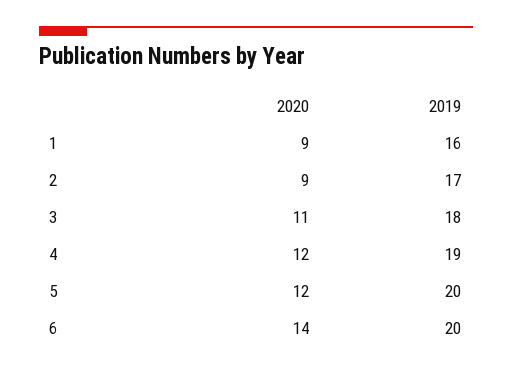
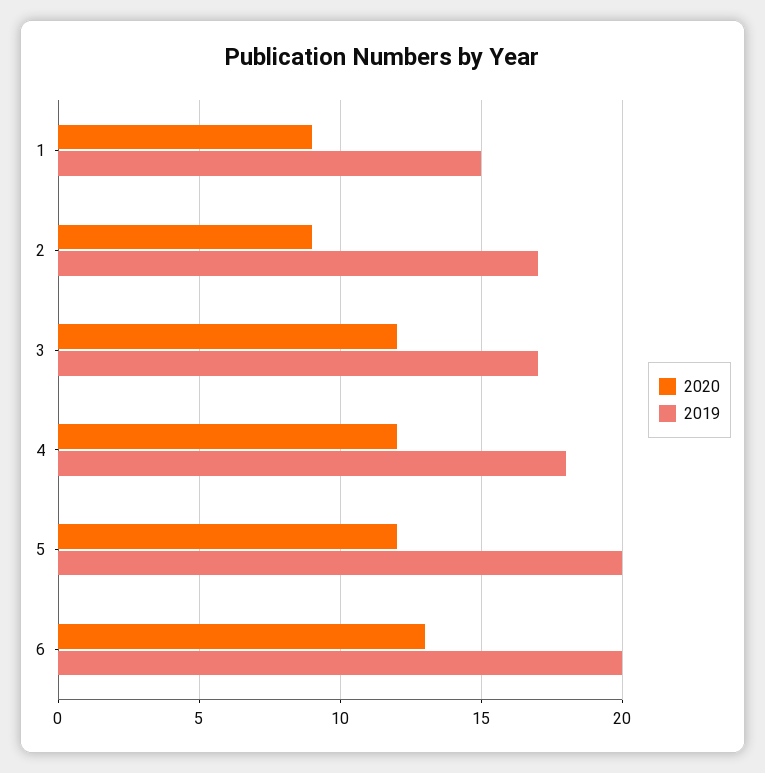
  {
    "2020": {
      "1": 9,
      "2": 9,
-     "3": 11,
+     "3": 12,
      "4": 12,
      "5": 12,
-     "6": 14
+     "6": 13
    },
    "2019": {
-     "1": 16,
+     "1": 15,
      "2": 17,
-     "3": 18,
+     "3": 17,
-     "4": 19,
+     "4": 18,
      "5": 20,
      "6": 20
    }
  }

